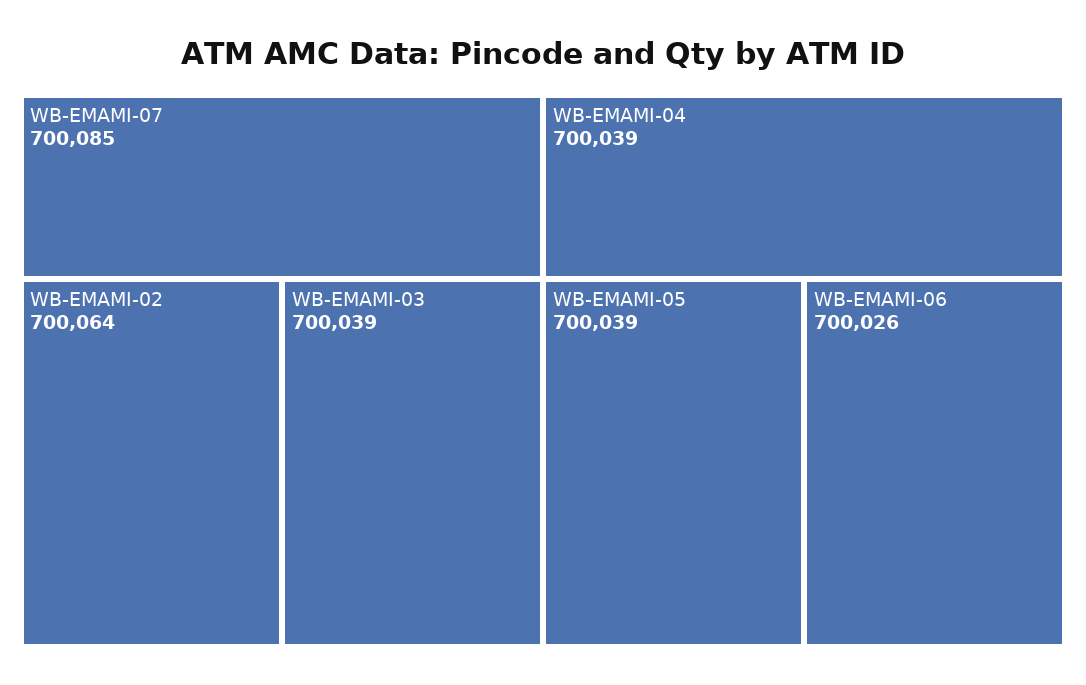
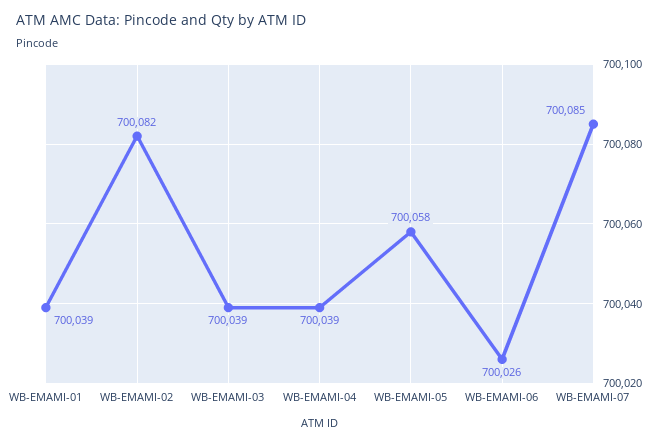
  {
    "WB-EMAMI-07": 700085,
-   "WB-EMAMI-02": 700064,
+   "WB-EMAMI-02": 700082,
    "WB-EMAMI-03": 700039,
    "WB-EMAMI-04": 700039,
-   "WB-EMAMI-05": 700039,
+   "WB-EMAMI-05": 700058,
-   "WB-EMAMI-06": 700026
+   "WB-EMAMI-06": 700026,
+   "WB-EMAMI-01": 700039
  }

